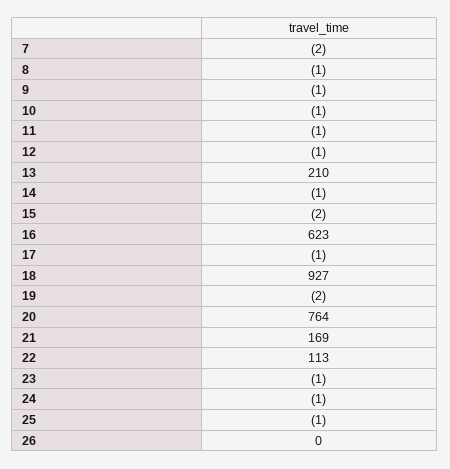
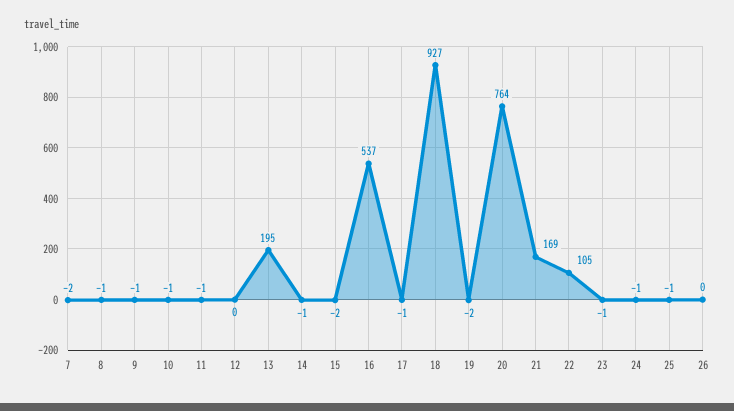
  {
    "7": -2,
    "8": -1,
    "9": -1,
    "10": -1,
    "11": -1,
-   "12": -1,
+   "12": 0,
-   "13": 210,
+   "13": 195,
    "14": -1,
    "15": -2,
-   "16": 623,
+   "16": 537,
    "17": -1,
    "18": 927,
    "19": -2,
    "20": 764,
    "21": 169,
-   "22": 113,
+   "22": 105,
    "23": -1,
    "24": -1,
    "25": -1,
    "26": 0
  }

